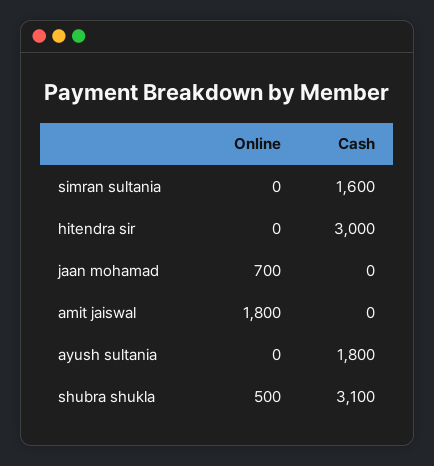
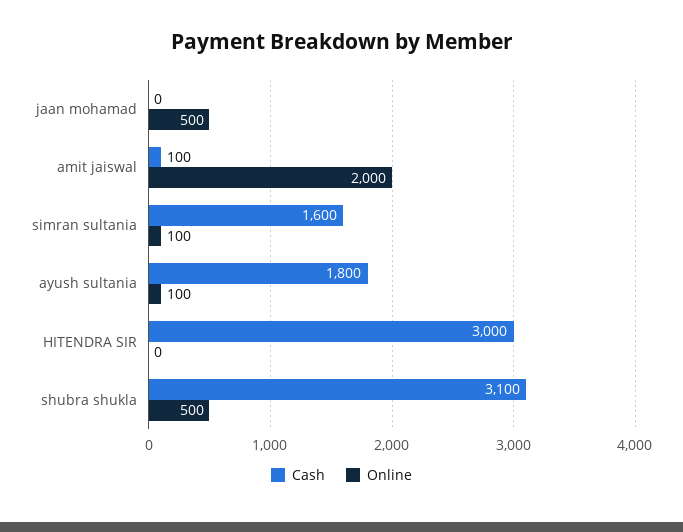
  {
    "Online": {
-     "simran sultania": 0,
+     "simran sultania": 100,
      "hitendra sir": 0,
-     "jaan mohamad": 700,
+     "jaan mohamad": 500,
-     "amit jaiswal": 1800,
+     "amit jaiswal": 2000,
-     "ayush sultania": 0,
+     "ayush sultania": 100,
      "shubra shukla": 500
    },
    "Cash": {
      "simran sultania": 1600,
      "hitendra sir": 3000,
      "jaan mohamad": 0,
-     "amit jaiswal": 0,
+     "amit jaiswal": 100,
      "ayush sultania": 1800,
      "shubra shukla": 3100
    }
  }

